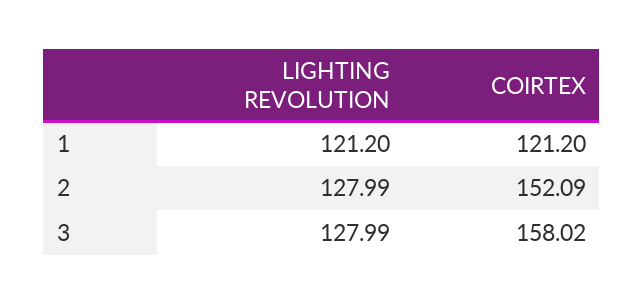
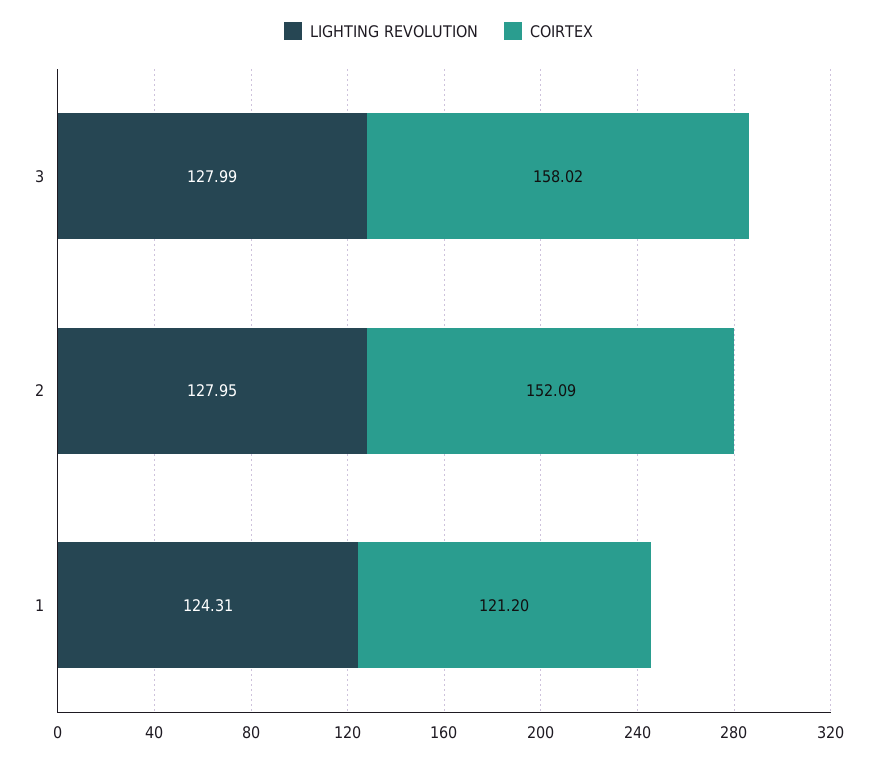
  {
    "LIGHTING REVOLUTION": {
-     "1": 121.2,
+     "1": 124.31,
-     "2": 127.99,
+     "2": 127.95,
      "3": 127.99
    },
    "COIRTEX": {
      "1": 121.2,
      "2": 152.09,
      "3": 158.02
    }
  }

